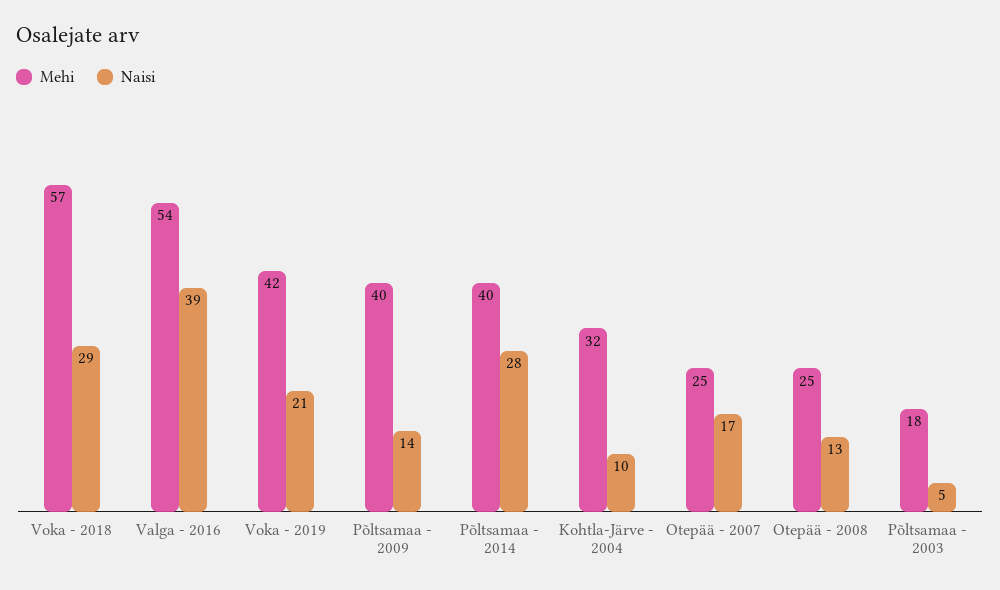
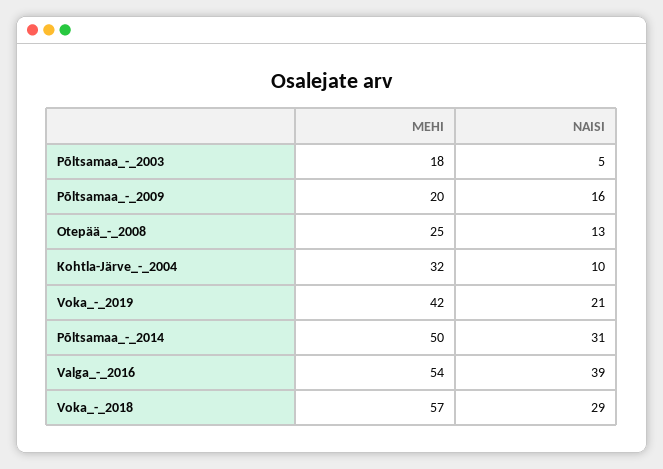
  {
    "Mehi": {
      "Voka - 2018": 57,
      "Valga - 2016": 54,
      "Voka - 2019": 42,
-     "Põltsamaa - 2009": 40,
+     "Põltsamaa - 2009": 20,
-     "Põltsamaa - 2014": 40,
+     "Põltsamaa - 2014": 50,
      "Kohtla-Järve - 2004": 32,
-     "Otepää - 2007": 25,
      "Otepää - 2008": 25,
      "Põltsamaa - 2003": 18
    },
    "Naisi": {
      "Voka - 2018": 29,
      "Valga - 2016": 39,
      "Voka - 2019": 21,
-     "Põltsamaa - 2009": 14,
+     "Põltsamaa - 2009": 16,
-     "Põltsamaa - 2014": 28,
+     "Põltsamaa - 2014": 31,
      "Kohtla-Järve - 2004": 10,
-     "Otepää - 2007": 17,
      "Otepää - 2008": 13,
      "Põltsamaa - 2003": 5
    }
  }

